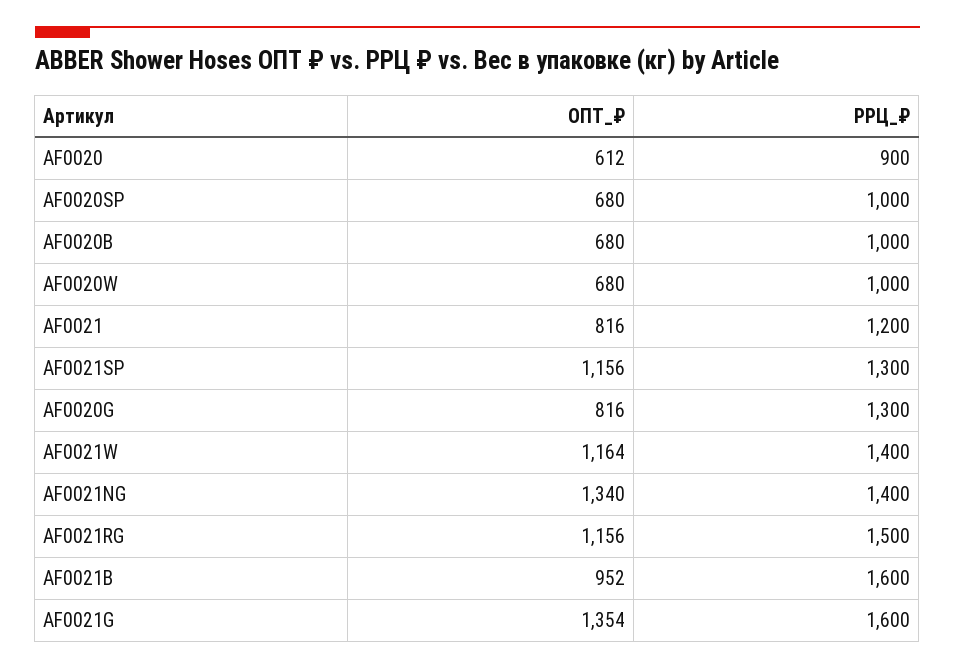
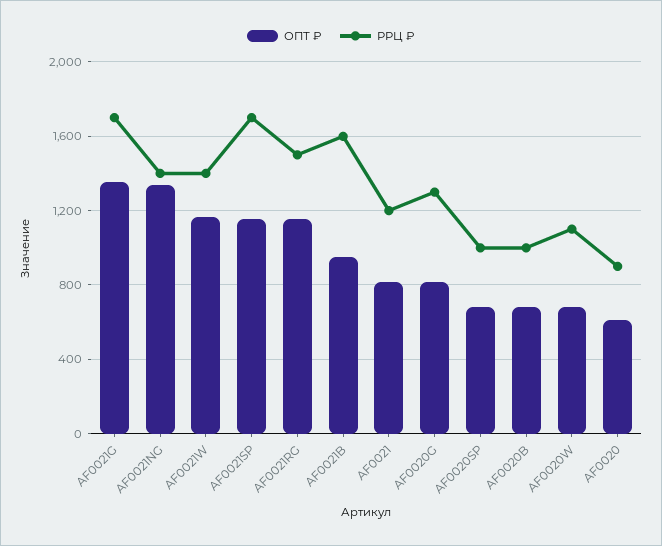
  {
    "ОПТ_₽": {
      "AF0020": 612,
      "AF0020SP": 680,
      "AF0020B": 680,
      "AF0020W": 680,
      "AF0021": 816,
      "AF0021SP": 1156,
      "AF0020G": 816,
      "AF0021W": 1164,
      "AF0021NG": 1340,
      "AF0021RG": 1156,
      "AF0021B": 952,
      "AF0021G": 1354
    },
    "РРЦ_₽": {
      "AF0020": 900,
      "AF0020SP": 1000,
      "AF0020B": 1000,
-     "AF0020W": 1000,
+     "AF0020W": 1100,
      "AF0021": 1200,
-     "AF0021SP": 1300,
+     "AF0021SP": 1700,
      "AF0020G": 1300,
      "AF0021W": 1400,
      "AF0021NG": 1400,
      "AF0021RG": 1500,
      "AF0021B": 1600,
-     "AF0021G": 1600
+     "AF0021G": 1700
    }
  }

